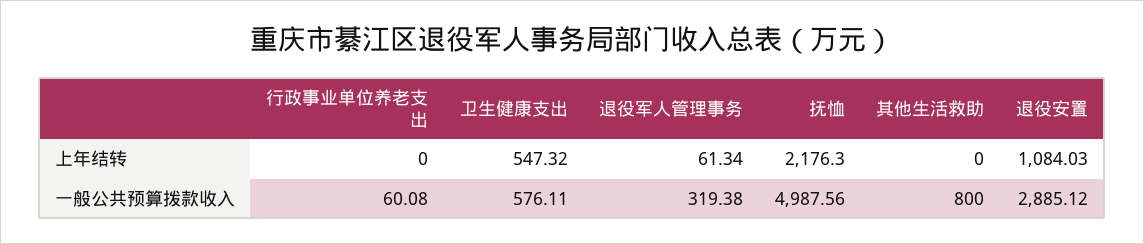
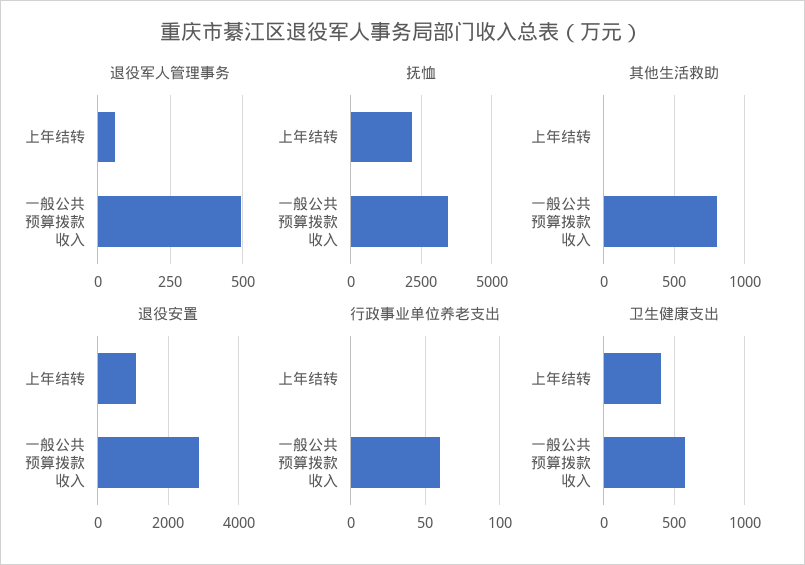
  {
    "行政事业单位养老支出": {
      "上年结转": 0,
      "一般公共预算拨款收入": 60.08
    },
    "卫生健康支出": {
-     "上年结转": 547.32,
+     "上年结转": 400,
      "一般公共预算拨款收入": 576.11
    },
    "退役军人管理事务": {
      "上年结转": 61.34,
-     "一般公共预算拨款收入": 319.38
+     "一般公共预算拨款收入": 500
    },
    "抚恤": {
      "上年结转": 2176.3,
-     "一般公共预算拨款收入": 4987.56
+     "一般公共预算拨款收入": 3500
    },
    "其他生活救助": {
      "上年结转": 0,
      "一般公共预算拨款收入": 800
    },
    "退役安置": {
      "上年结转": 1084.03,
      "一般公共预算拨款收入": 2885.12
    }
  }

